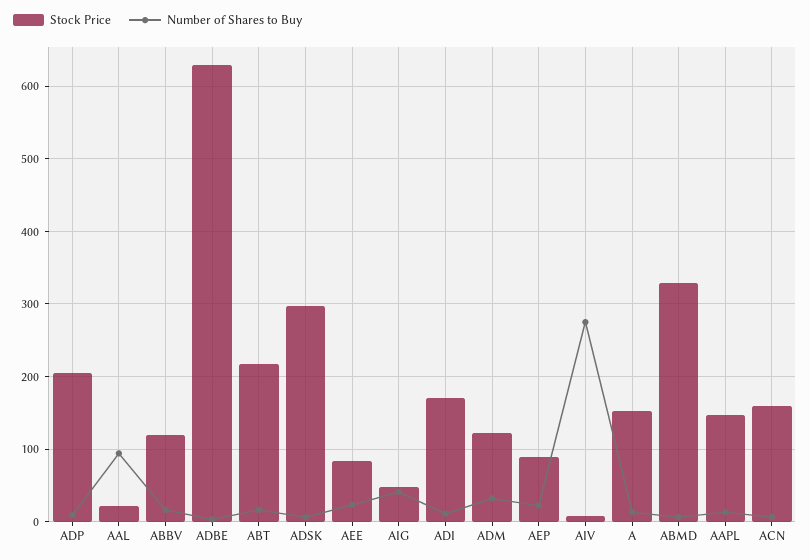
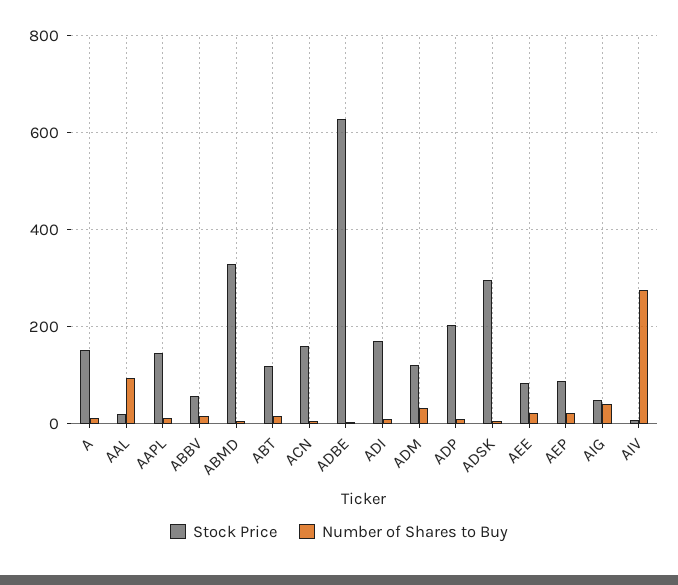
  {
    "Stock Price": {
      "ADP": 200,
      "AAL": 20,
-     "ABBV": 120,
+     "ABBV": 60,
      "ADBE": 630,
-     "ABT": 220,
+     "ABT": 120,
      "ADSK": 300,
      "AEE": 80,
      "AIG": 50,
      "ADI": 170,
      "ADM": 120,
      "AEP": 90,
      "AIV": 10,
      "A": 150,
      "ABMD": 330,
      "AAPL": 150,
      "ACN": 160
    },
    "Number of Shares to Buy": {
      "ADP": 10,
      "AAL": 90,
      "ABBV": 20,
      "ADBE": 0,
      "ABT": 20,
      "ADSK": 10,
      "AEE": 20,
      "AIG": 40,
      "ADI": 10,
      "ADM": 30,
      "AEP": 20,
      "AIV": 280,
      "A": 10,
      "ABMD": 10,
      "AAPL": 10,
      "ACN": 10
    }
  }

